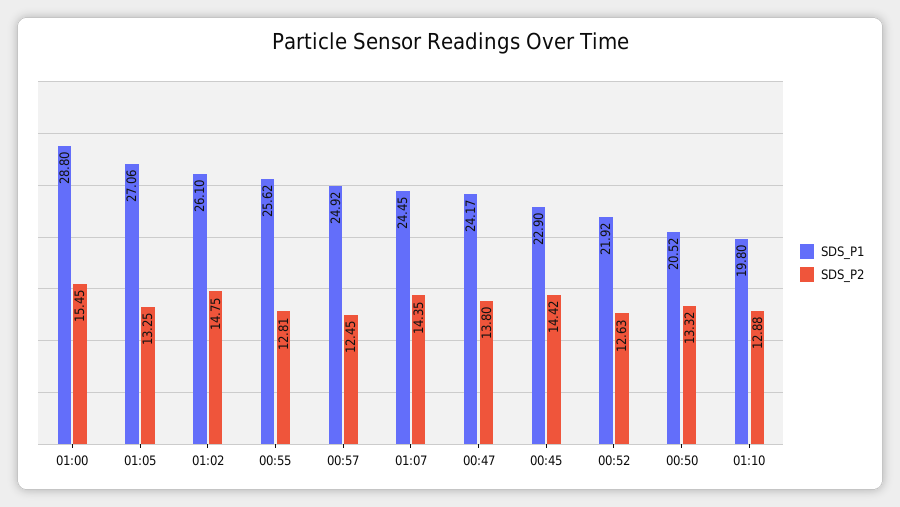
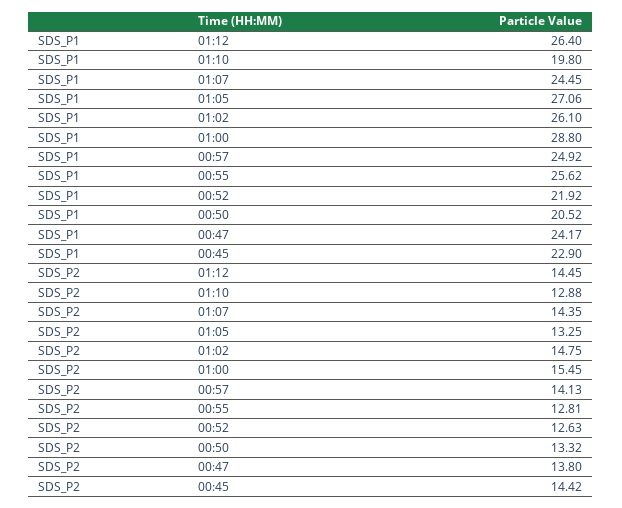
  {
    "SDS_P1": {
      "01:00": 28.8,
      "01:05": 27.06,
      "01:02": 26.1,
      "00:55": 25.62,
      "00:57": 24.92,
      "01:07": 24.45,
      "00:47": 24.17,
      "00:45": 22.9,
      "00:52": 21.92,
      "00:50": 20.52,
-     "01:10": 19.8
+     "01:10": 19.8,
+     "01:12": 26.4
    },
    "SDS_P2": {
      "01:00": 15.45,
      "01:05": 13.25,
      "01:02": 14.75,
      "00:55": 12.81,
-     "00:57": 12.45,
+     "00:57": 14.13,
      "01:07": 14.35,
      "00:47": 13.8,
      "00:45": 14.42,
      "00:52": 12.63,
      "00:50": 13.32,
-     "01:10": 12.88
+     "01:10": 12.88,
+     "01:12": 14.45
    }
  }

